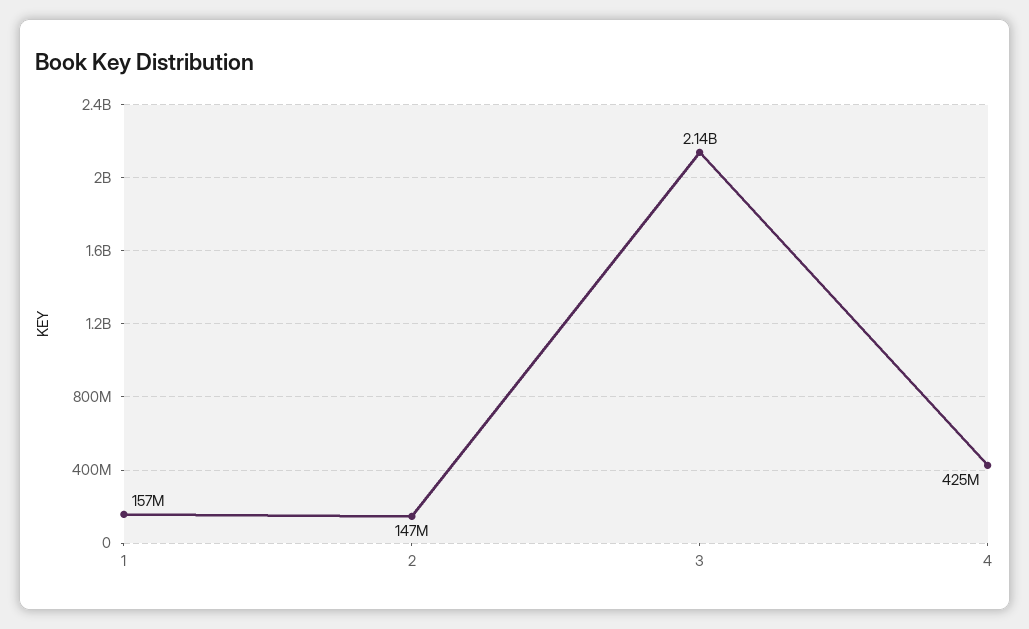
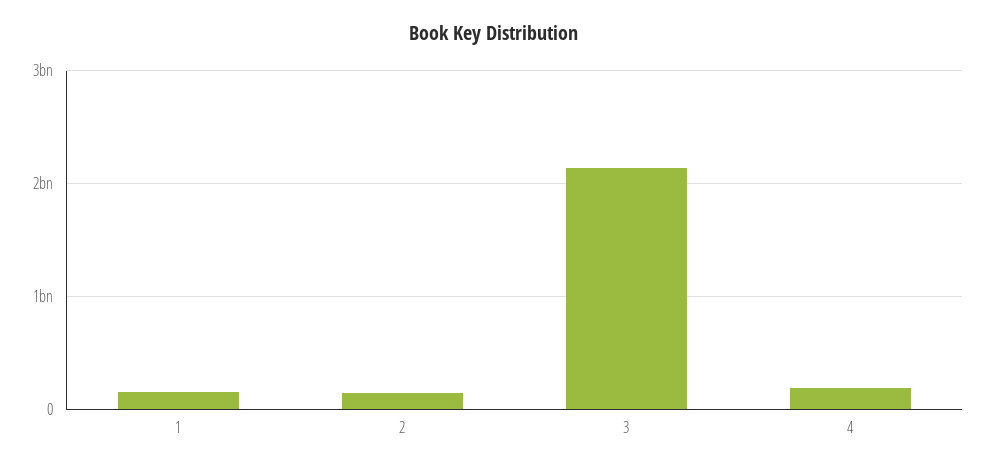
  {
    "1": 157000000,
    "2": 147000000,
    "3": 2140000000,
-   "4": 425000000
+   "4": 200000000
  }

